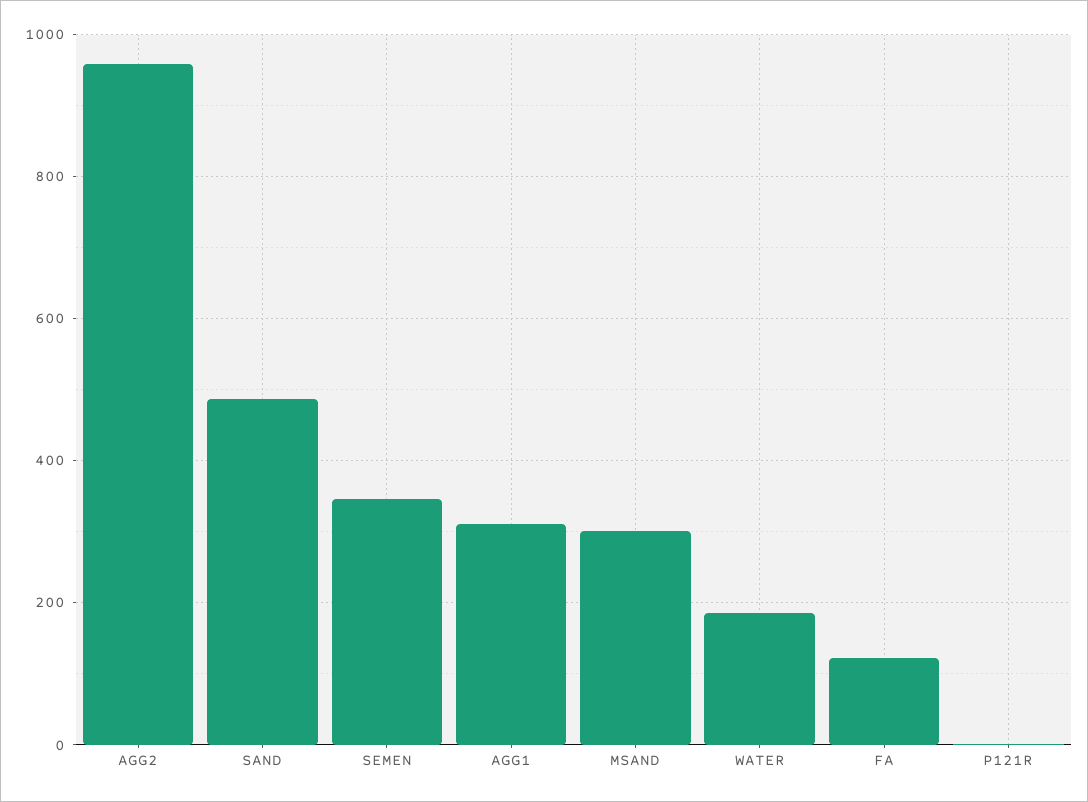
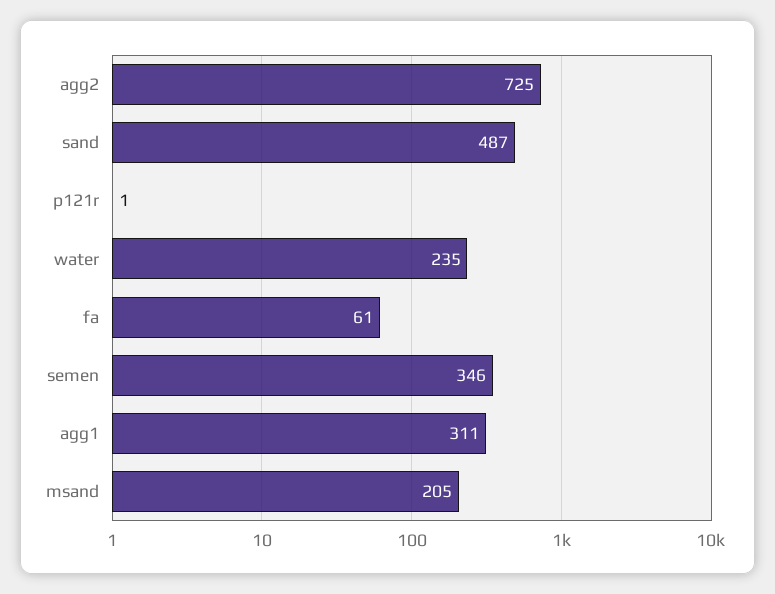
  {
-   "AGG2": 960,
+   "AGG2": 725,
    "SAND": 487,
    "SEMEN": 346,
    "AGG1": 311,
-   "MSAND": 300,
+   "MSAND": 205,
-   "WATER": 180,
+   "WATER": 235,
-   "FA": 120,
+   "FA": 61,
    "P121R": 1
  }

